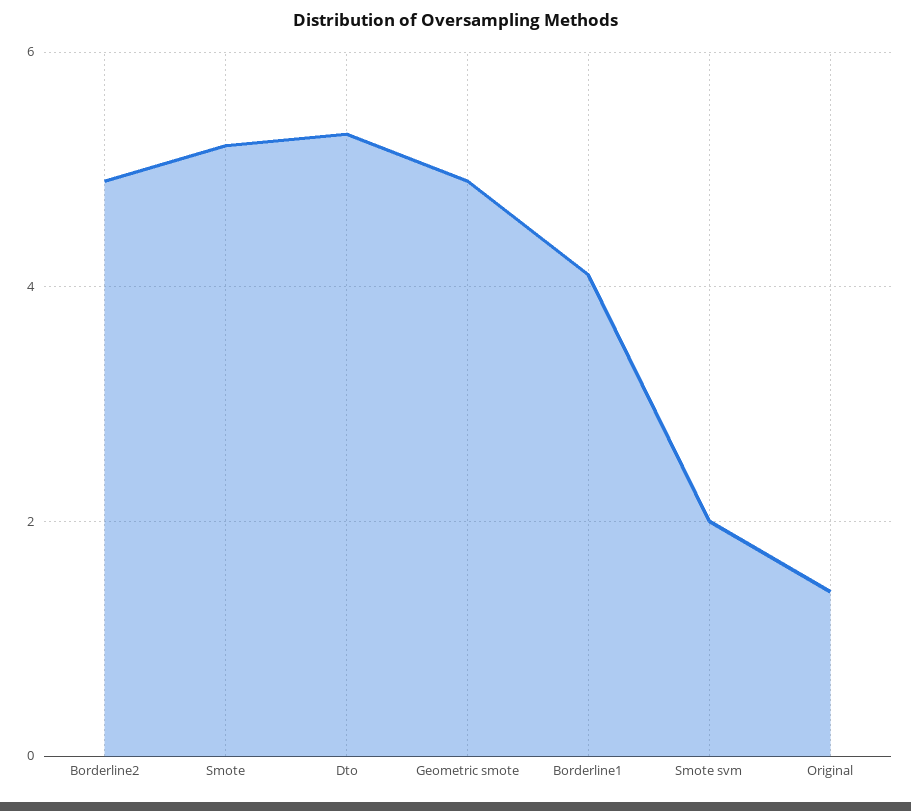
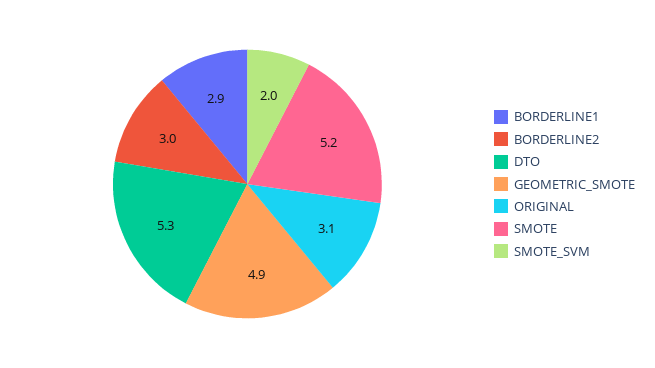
  {
-   "Borderline2": 5,
+   "Borderline2": 3,
    "Smote": 5.2,
    "Dto": 5.3,
    "Geometric smote": 4.9,
-   "Borderline1": 4,
+   "Borderline1": 2.9,
    "Smote svm": 2,
-   "Original": 1.5
+   "Original": 3.1
  }

